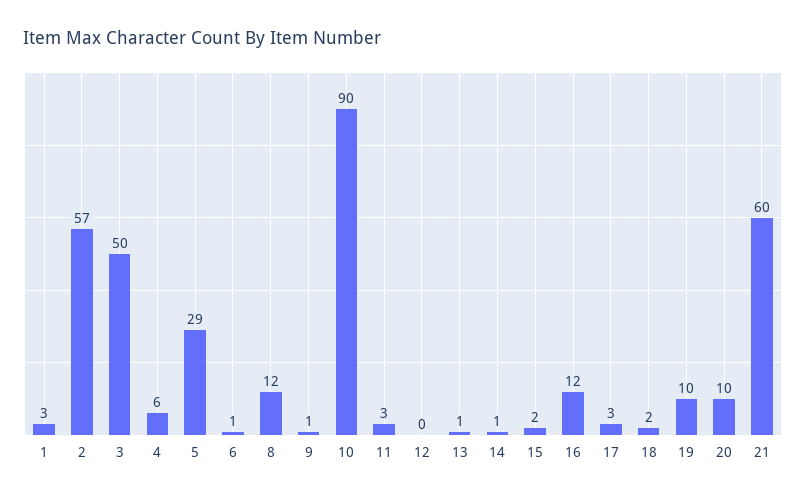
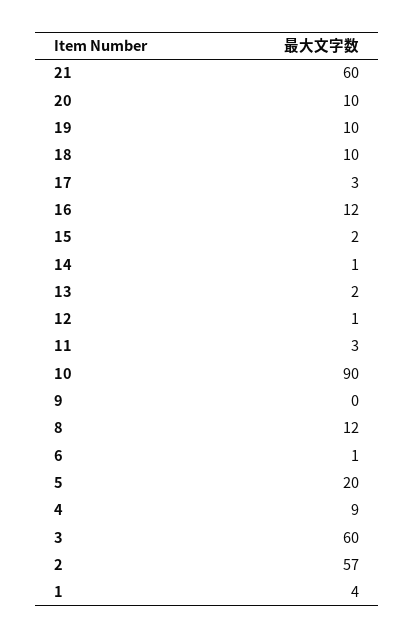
  {
-   "1": 3,
+   "1": 4,
    "2": 57,
-   "3": 50,
+   "3": 60,
-   "4": 6,
+   "4": 9,
-   "5": 29,
+   "5": 20,
    "6": 1,
    "8": 12,
-   "9": 1,
+   "9": 0,
    "10": 90,
    "11": 3,
-   "12": 0,
+   "12": 1,
-   "13": 1,
+   "13": 2,
    "14": 1,
    "15": 2,
    "16": 12,
    "17": 3,
-   "18": 2,
+   "18": 10,
    "19": 10,
    "20": 10,
    "21": 60
  }

